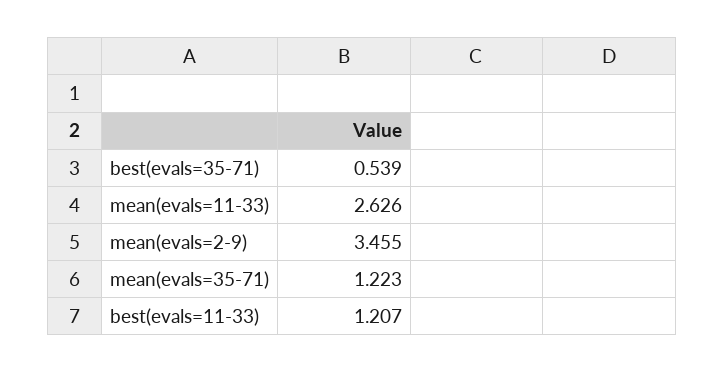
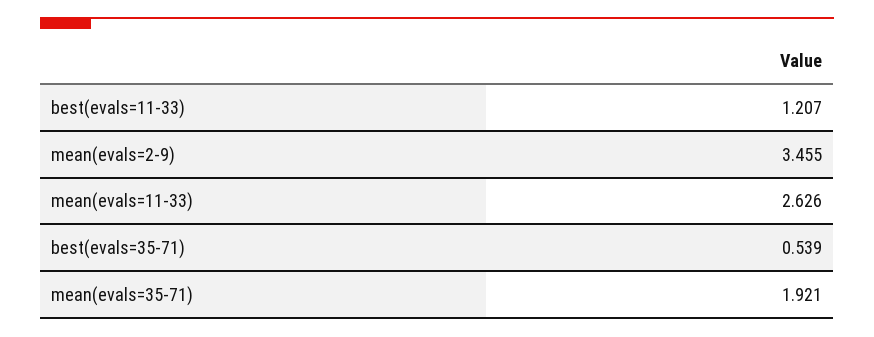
  {
    "best(evals=35-71)": 0.539,
    "mean(evals=11-33)": 2.626,
    "mean(evals=2-9)": 3.455,
-   "mean(evals=35-71)": 1.223,
+   "mean(evals=35-71)": 1.921,
    "best(evals=11-33)": 1.207
  }

